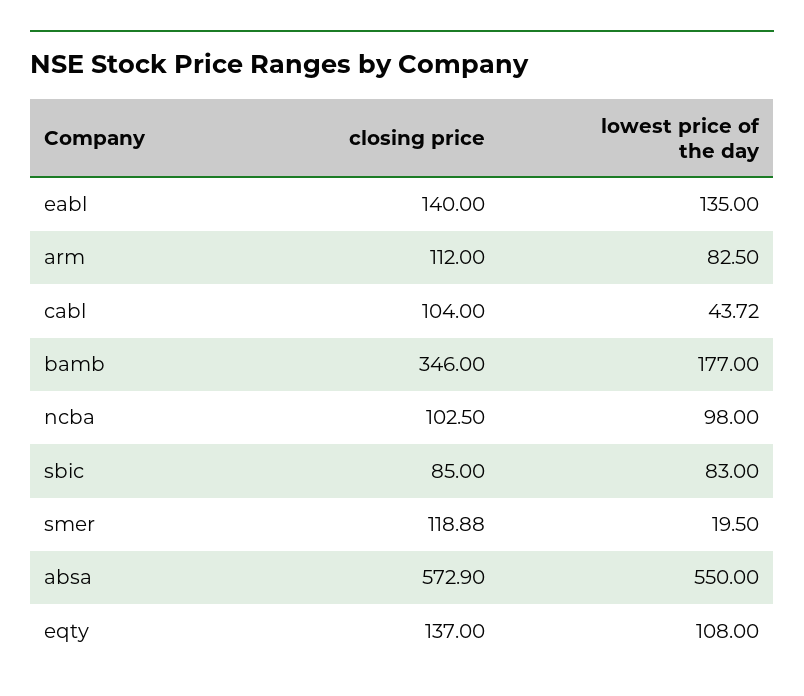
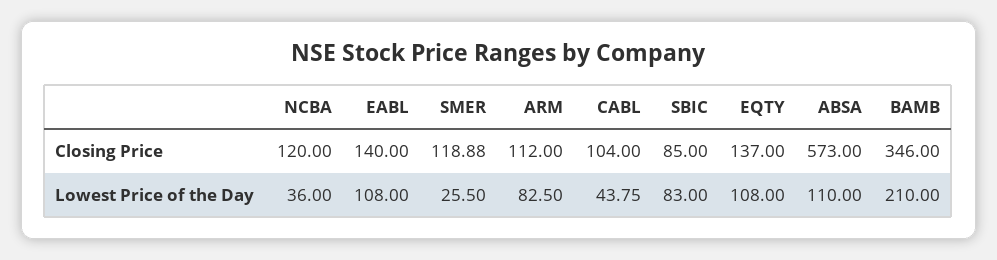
  {
    "closing price": {
      "eabl": 140,
      "arm": 112,
      "cabl": 104,
      "bamb": 346,
-     "ncba": 102.5,
+     "ncba": 120,
      "sbic": 85,
      "smer": 118.88,
-     "absa": 572.9,
+     "absa": 573,
      "eqty": 137
    },
    "lowest price of the day": {
-     "eabl": 135,
+     "eabl": 108,
      "arm": 82.5,
-     "cabl": 43.72,
+     "cabl": 43.75,
-     "bamb": 177,
+     "bamb": 210,
-     "ncba": 98,
+     "ncba": 36,
      "sbic": 83,
-     "smer": 19.5,
+     "smer": 25.5,
-     "absa": 550,
+     "absa": 110,
      "eqty": 108
    }
  }

